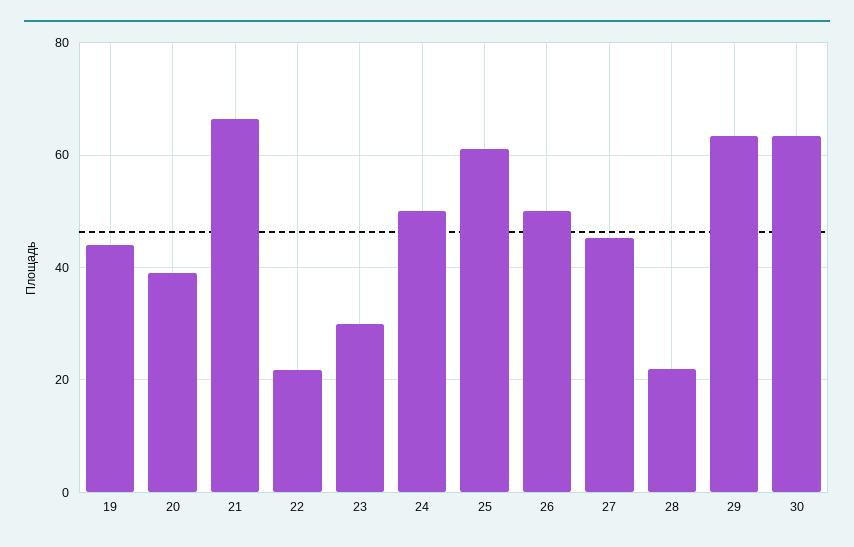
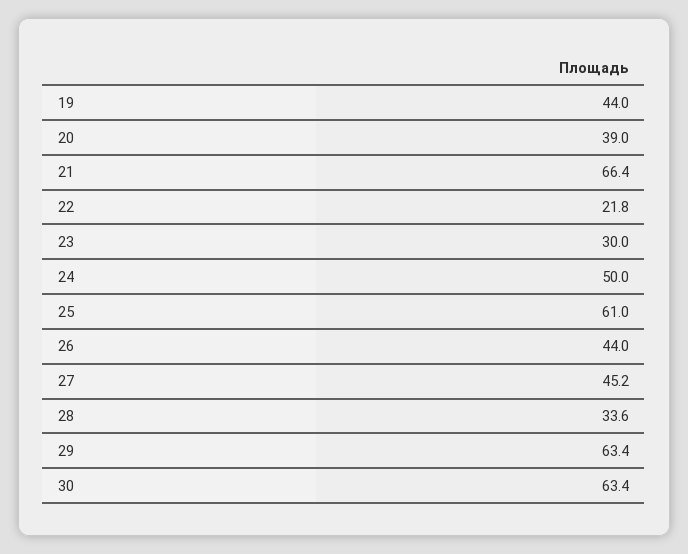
  {
    "19": 44,
    "20": 39,
    "21": 66.4,
    "22": 21.8,
    "23": 30,
    "24": 50,
    "25": 61,
-   "26": 50,
+   "26": 44,
    "27": 45.2,
-   "28": 22,
+   "28": 33.6,
    "29": 63.4,
    "30": 63.4
  }

